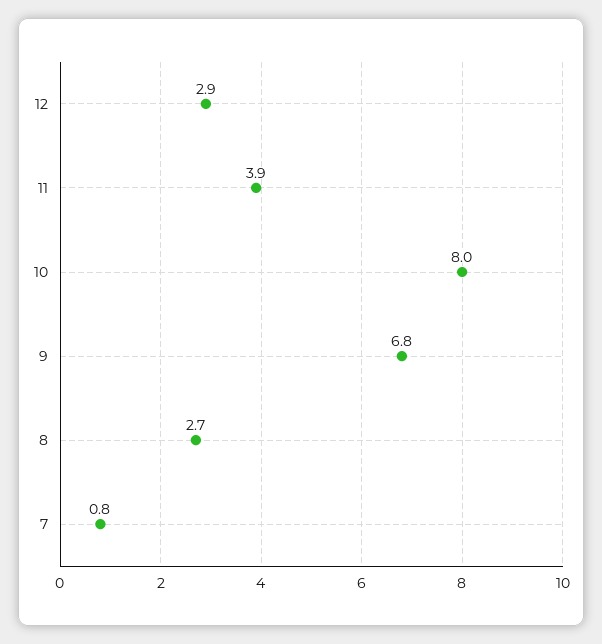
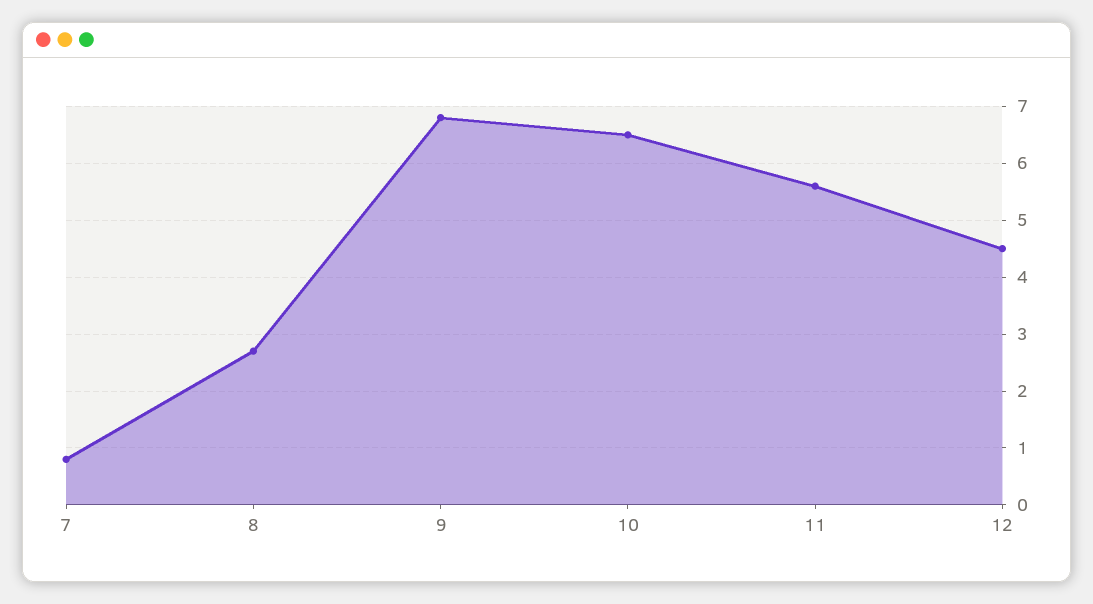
  {
-   "12": 2.9,
+   "12": 4.5,
-   "11": 3.9,
+   "11": 5.5,
-   "10": 8,
+   "10": 6.5,
    "9": 6.8,
    "8": 2.7,
    "7": 0.8
  }

